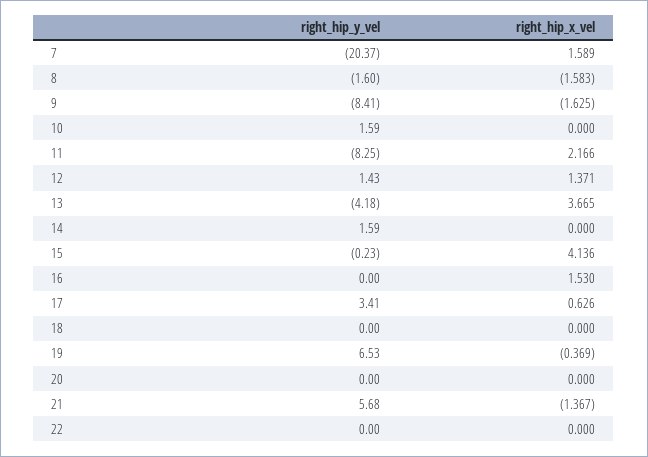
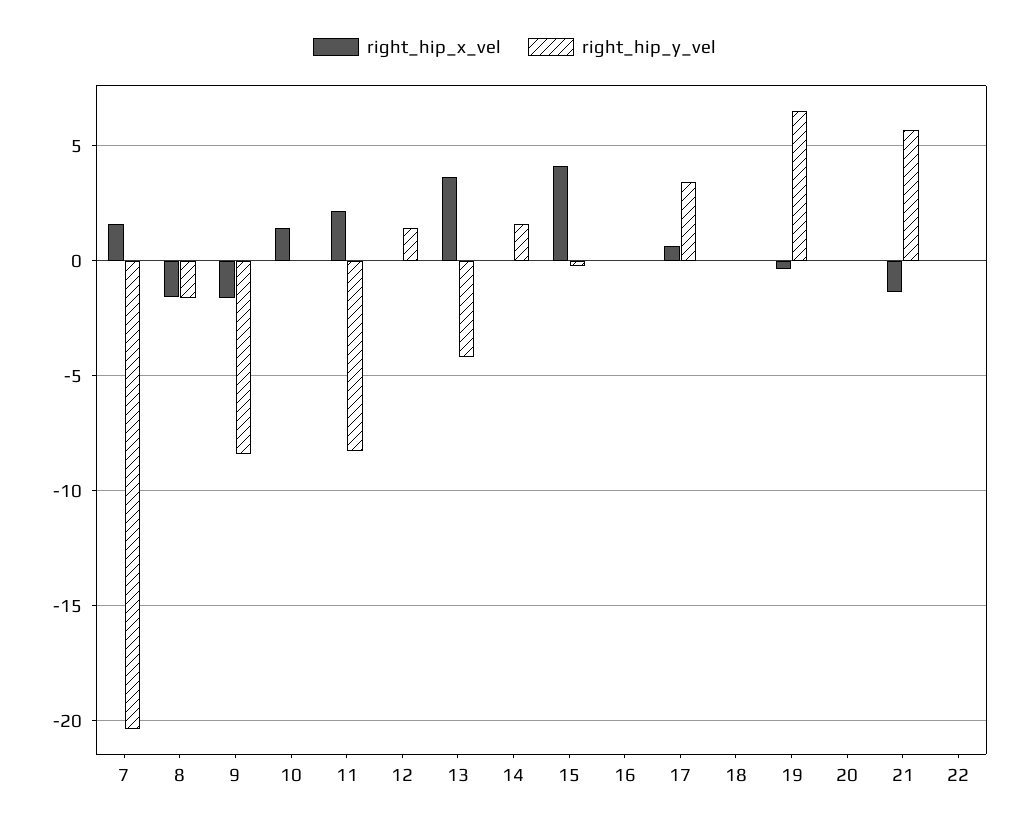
  {
    "right_hip_y_vel": {
      "7": -20.37,
      "8": -1.6,
      "9": -8.41,
-     "10": 1.59,
+     "10": 0,
      "11": -8.25,
      "12": 1.43,
      "13": -4.18,
      "14": 1.59,
      "15": -0.23,
      "16": 0,
      "17": 3.41,
      "18": 0,
      "19": 6.53,
      "20": 0,
      "21": 5.68,
      "22": 0
    },
    "right_hip_x_vel": {
      "7": 1.589,
      "8": -1.583,
      "9": -1.625,
-     "10": 0,
+     "10": 1.5,
      "11": 2.166,
-     "12": 1.371,
+     "12": 0,
      "13": 3.665,
      "14": 0,
      "15": 4.136,
-     "16": 1.53,
+     "16": 0,
      "17": 0.626,
      "18": 0,
      "19": -0.369,
      "20": 0,
      "21": -1.367,
      "22": 0
    }
  }

